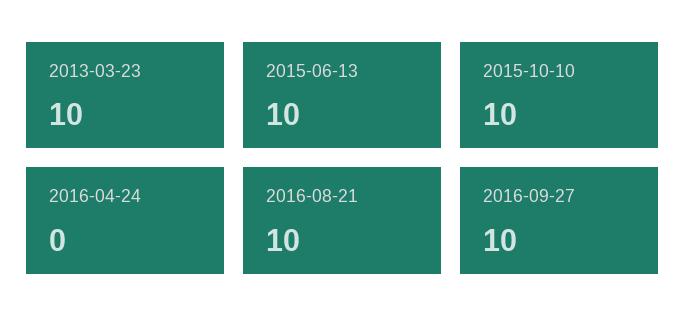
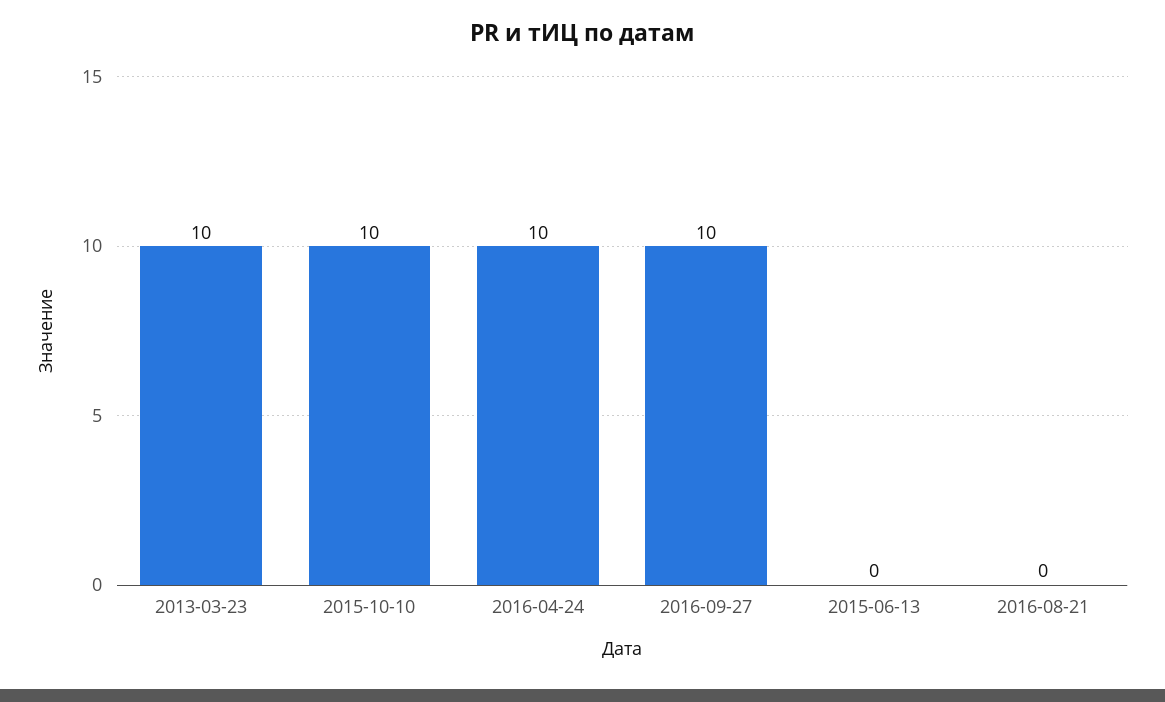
  {
    "2013-03-23": 10,
-   "2015-06-13": 10,
+   "2015-06-13": 0,
    "2015-10-10": 10,
-   "2016-04-24": 0,
+   "2016-04-24": 10,
-   "2016-08-21": 10,
+   "2016-08-21": 0,
    "2016-09-27": 10
  }

